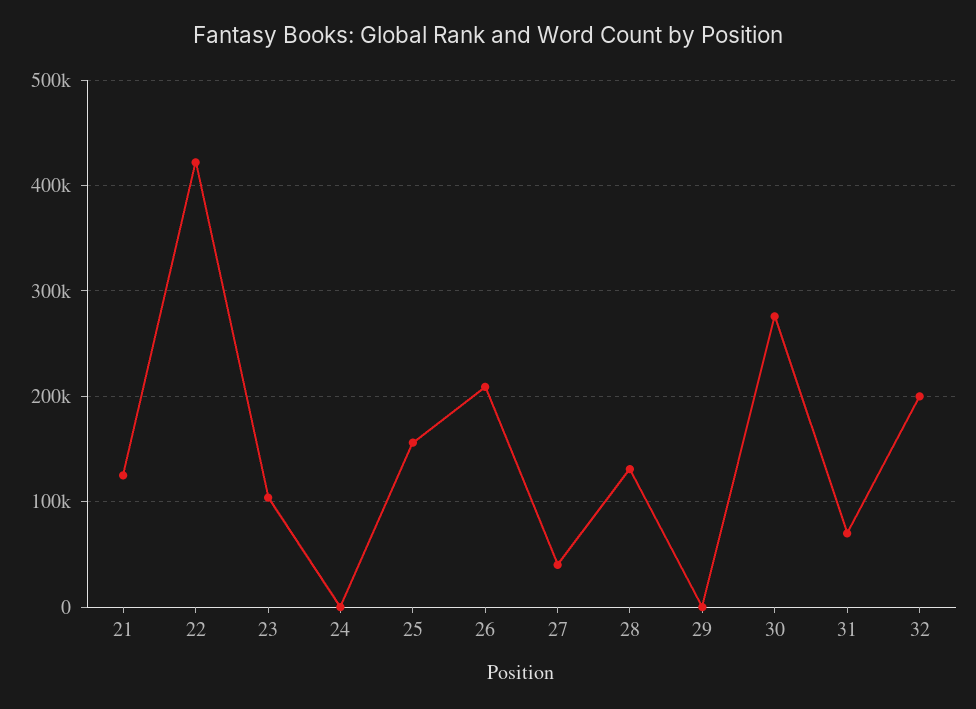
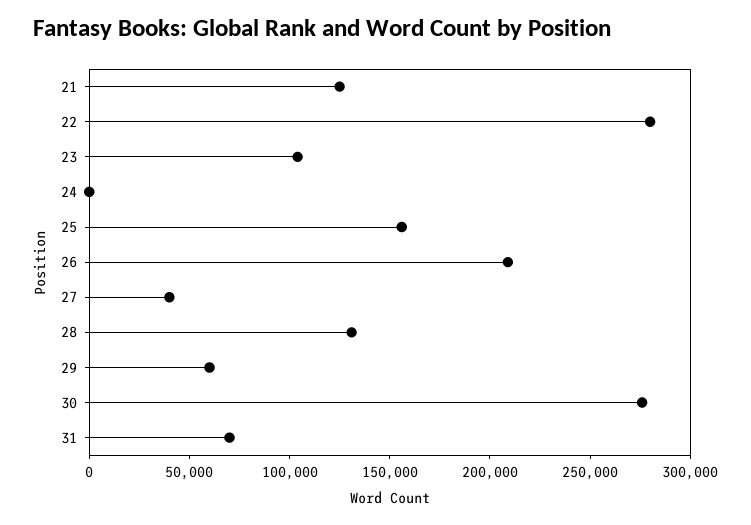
  {
    "21": 130000,
-   "22": 420000,
+   "22": 280000,
    "23": 100000,
    "24": 0,
    "25": 160000,
    "26": 210000,
    "27": 40000,
    "28": 130000,
-   "29": 0,
+   "29": 60000,
    "30": 280000,
-   "31": 70000,
+   "31": 70000
-   "32": 200000
  }

